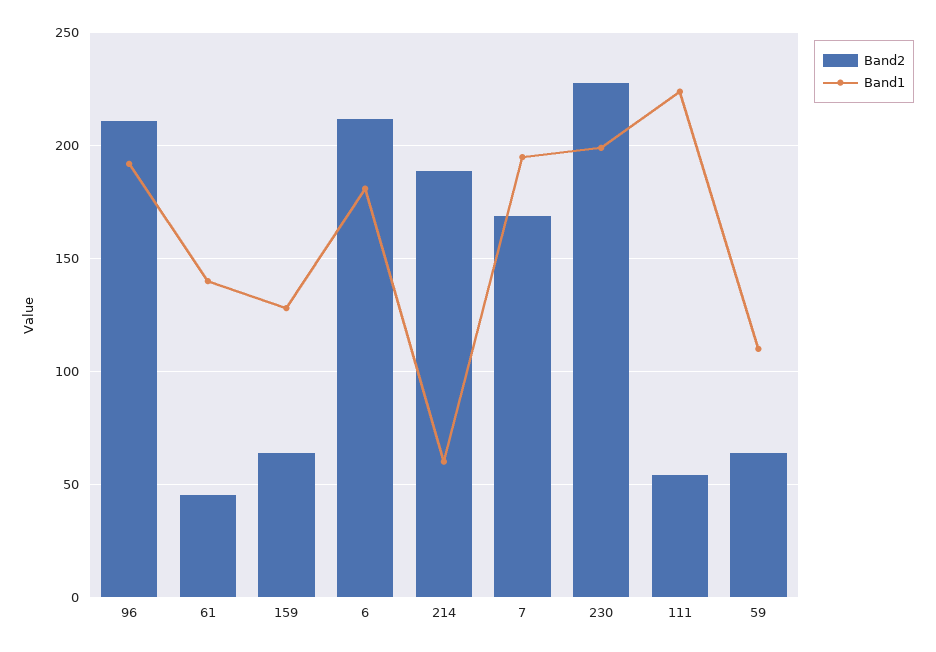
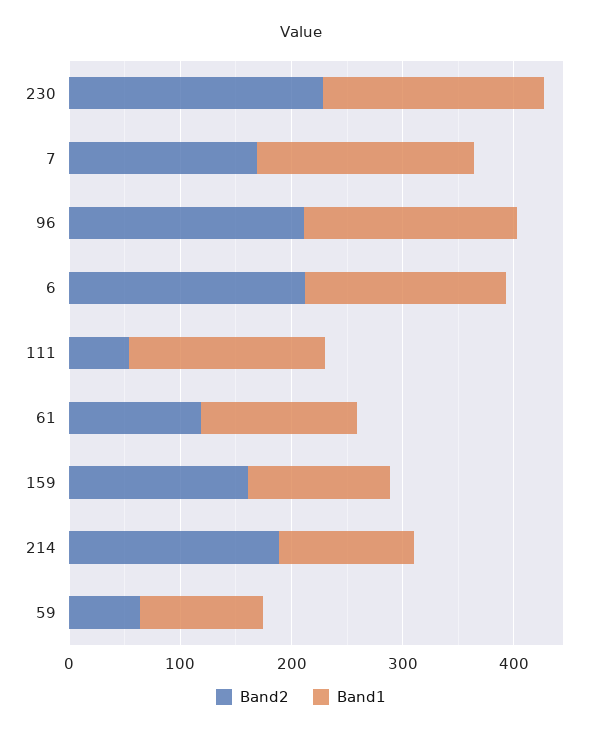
  {
    "Band2": {
      "96": 210,
-     "61": 45,
+     "61": 120,
-     "159": 65,
+     "159": 160,
      "6": 210,
      "214": 190,
      "7": 170,
      "230": 230,
      "111": 55,
      "59": 65
    },
    "Band1": {
      "96": 190,
      "61": 140,
      "159": 130,
      "6": 180,
-     "214": 60,
+     "214": 120,
      "7": 195,
      "230": 200,
-     "111": 225,
+     "111": 180,
      "59": 110
    }
  }

